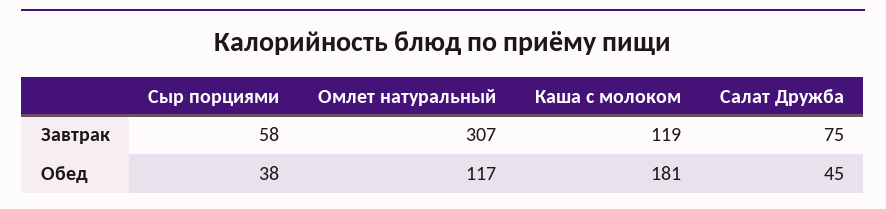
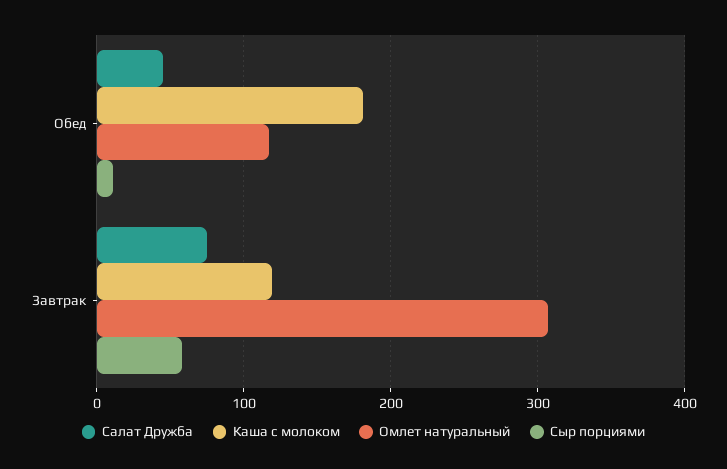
  {
    "Сыр порциями": {
      "Завтрак": 58,
-     "Обед": 38
+     "Обед": 10
    },
    "Омлет натуральный": {
      "Завтрак": 307,
      "Обед": 117
    },
    "Каша с молоком": {
      "Завтрак": 119,
      "Обед": 181
    },
    "Салат Дружба": {
      "Завтрак": 75,
      "Обед": 45
    }
  }

